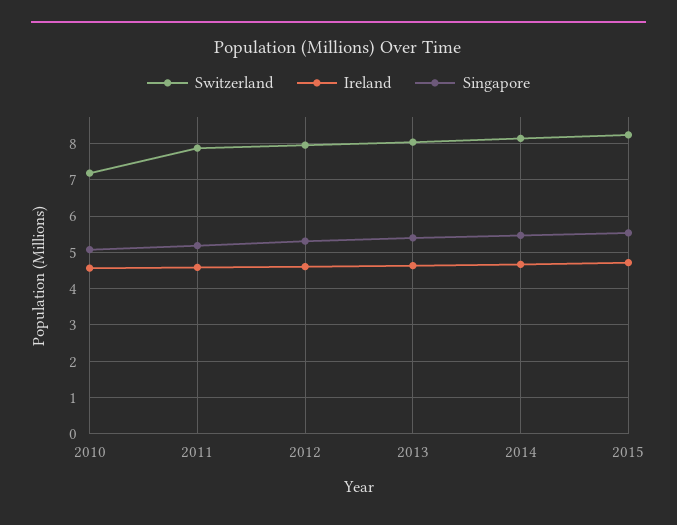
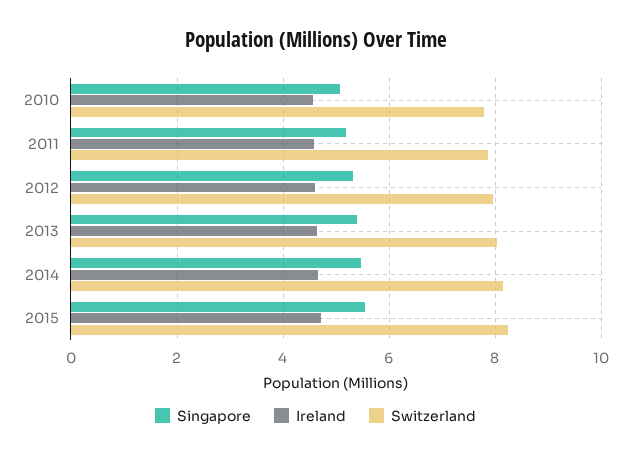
  {
    "Switzerland": {
-     "2010": 7.2,
+     "2010": 7.8,
      "2011": 7.8,
      "2012": 8,
      "2013": 8,
      "2014": 8.2,
      "2015": 8.2
    },
    "Ireland": {
      "2010": 4.6,
      "2011": 4.6,
      "2012": 4.6,
      "2013": 4.6,
      "2014": 4.6,
      "2015": 4.8
    },
    "Singapore": {
      "2010": 5,
      "2011": 5.2,
      "2012": 5.4,
      "2013": 5.4,
      "2014": 5.4,
      "2015": 5.6
    }
  }

